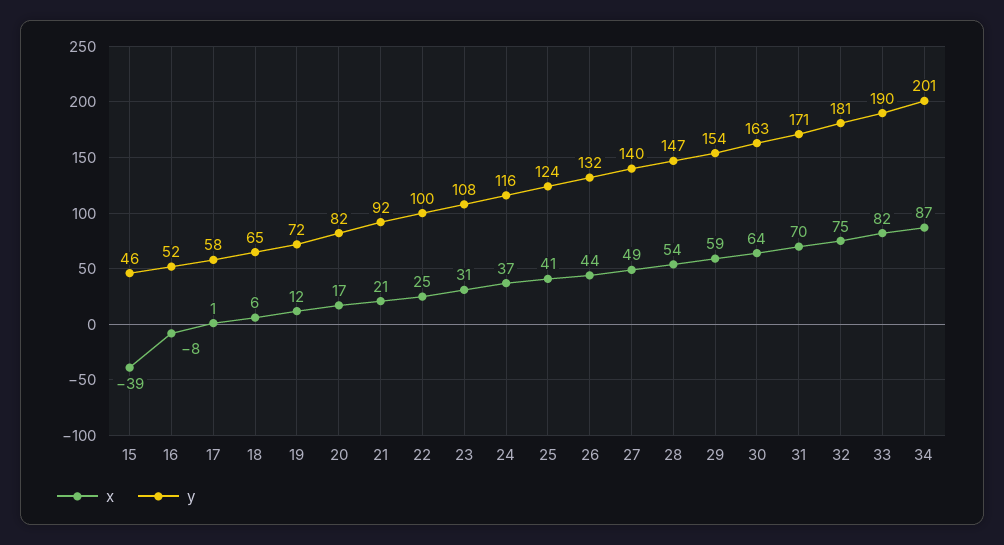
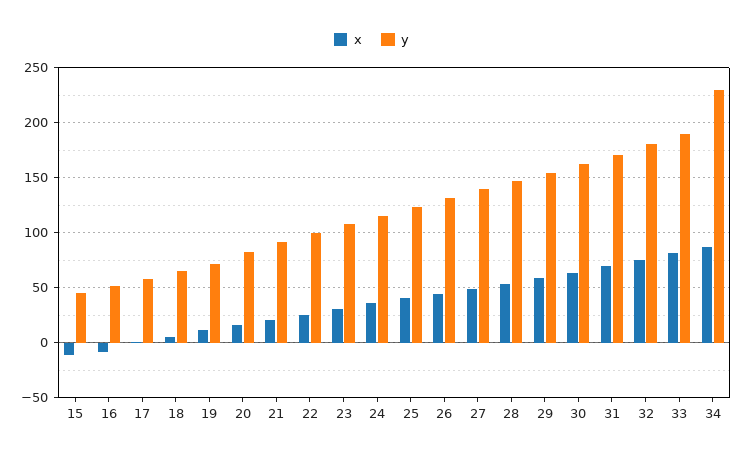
  {
    "x": {
-     "15": -39,
+     "15": -10,
      "16": -8,
      "17": 1,
      "18": 6,
      "19": 12,
      "20": 17,
      "21": 21,
      "22": 25,
      "23": 31,
      "24": 37,
      "25": 41,
      "26": 44,
      "27": 49,
      "28": 54,
      "29": 59,
      "30": 64,
      "31": 70,
      "32": 75,
      "33": 82,
      "34": 87
    },
    "y": {
      "15": 46,
      "16": 52,
      "17": 58,
      "18": 65,
      "19": 72,
      "20": 82,
      "21": 92,
      "22": 100,
      "23": 108,
      "24": 116,
      "25": 124,
      "26": 132,
      "27": 140,
      "28": 147,
      "29": 154,
      "30": 163,
      "31": 171,
      "32": 181,
      "33": 190,
-     "34": 201
+     "34": 230
    }
  }

